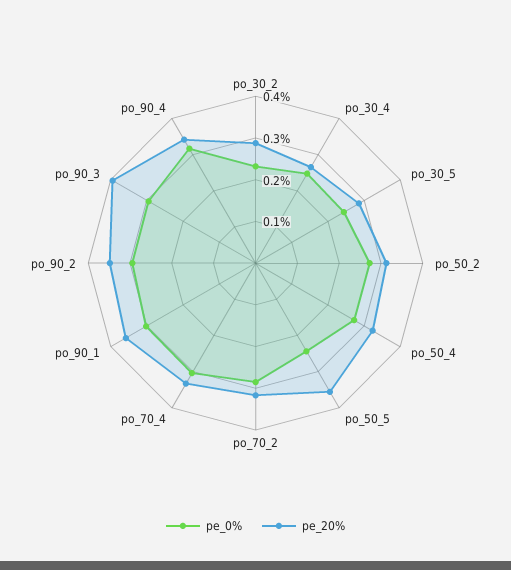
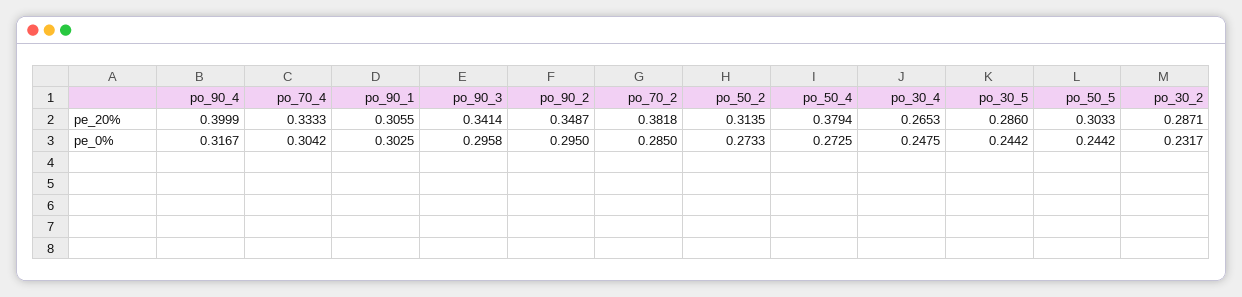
  {
    "pe_0%": {
      "po_30_2": 0.2317,
      "po_30_4": 0.2475,
      "po_30_5": 0.2442,
      "po_50_2": 0.2733,
      "po_50_4": 0.2725,
      "po_50_5": 0.2442,
      "po_70_2": 0.285,
      "po_70_4": 0.3042,
      "po_90_1": 0.3025,
      "po_90_2": 0.295,
      "po_90_3": 0.2958,
      "po_90_4": 0.3167
    },
    "pe_20%": {
      "po_30_2": 0.2871,
      "po_30_4": 0.2653,
      "po_30_5": 0.286,
      "po_50_2": 0.3135,
-     "po_50_4": 0.32,
+     "po_50_4": 0.3794,
-     "po_50_5": 0.36,
+     "po_50_5": 0.3033,
-     "po_70_2": 0.32,
+     "po_70_2": 0.3818,
      "po_70_4": 0.3333,
-     "po_90_1": 0.36,
+     "po_90_1": 0.3055,
      "po_90_2": 0.3487,
-     "po_90_3": 0.4,
+     "po_90_3": 0.3414,
-     "po_90_4": 0.34
+     "po_90_4": 0.3999
    }
  }

